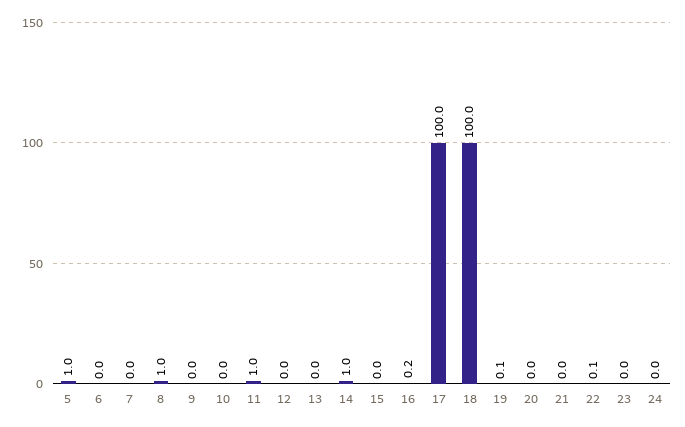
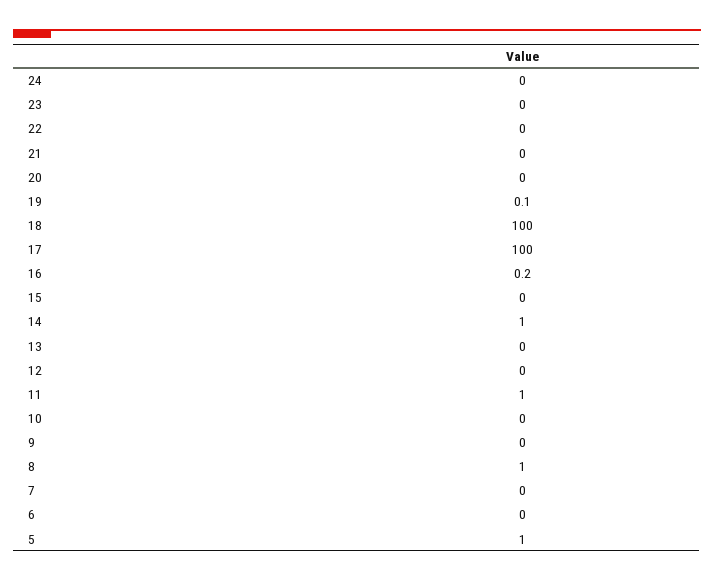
  {
    "5": 1,
    "6": 0,
    "7": 0,
    "8": 1,
    "9": 0,
    "10": 0,
    "11": 1,
    "12": 0,
    "13": 0,
    "14": 1,
    "15": 0,
    "16": 0.2,
    "17": 100,
    "18": 100,
    "19": 0.1,
    "20": 0,
    "21": 0,
-   "22": 0.1,
+   "22": 0,
    "23": 0,
    "24": 0
  }

